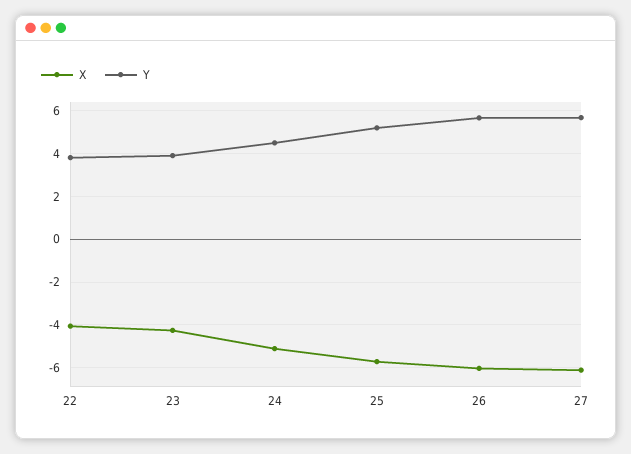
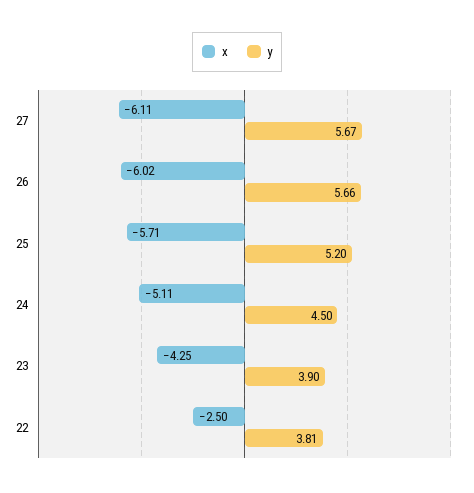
  {
    "X": {
-     "22": -4,
+     "22": -2.5,
      "23": -4.25,
      "24": -5.11,
      "25": -5.71,
      "26": -6.02,
      "27": -6.11
    },
    "Y": {
      "22": 3.81,
      "23": 3.9,
      "24": 4.5,
      "25": 5.2,
      "26": 5.66,
      "27": 5.67
    }
  }

